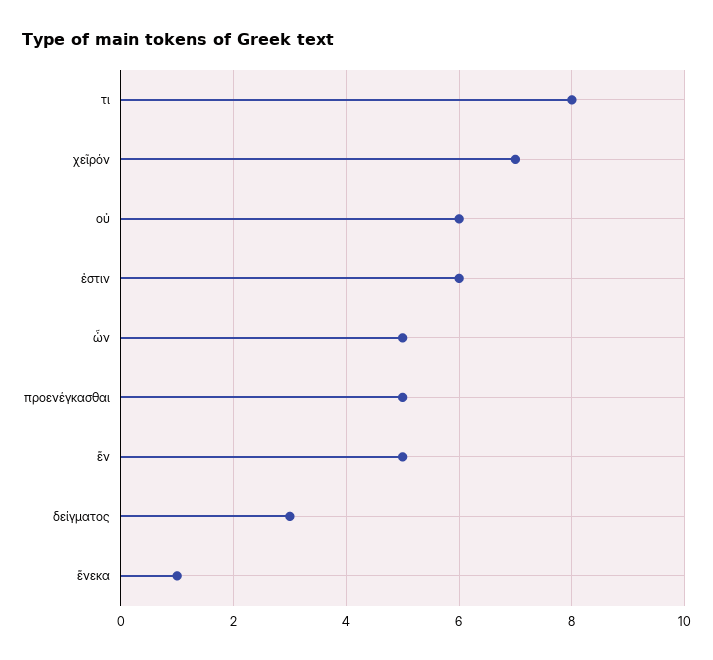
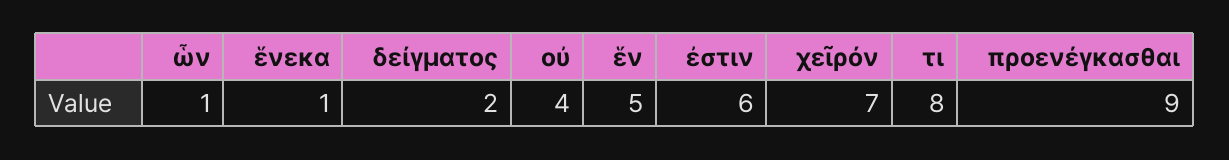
  {
    "τι": 8,
    "χεῖρόν": 7,
-   "οὐ": 6,
+   "οὐ": 4,
    "ἐστιν": 6,
-   "ὧν": 5,
+   "ὧν": 1,
-   "προενέγκασθαι": 5,
+   "προενέγκασθαι": 9,
    "ἕν": 5,
-   "δείγματος": 3,
+   "δείγματος": 2,
    "ἕνεκα": 1
  }

